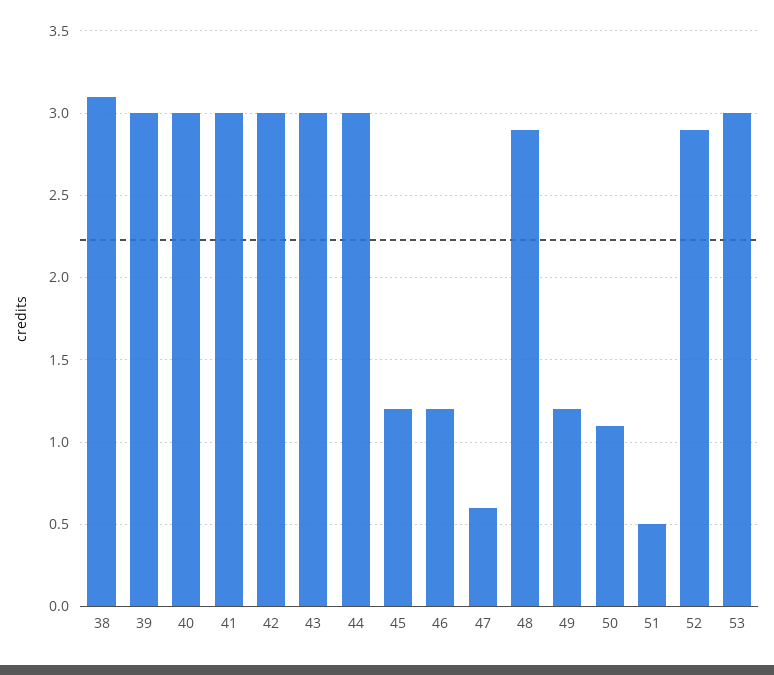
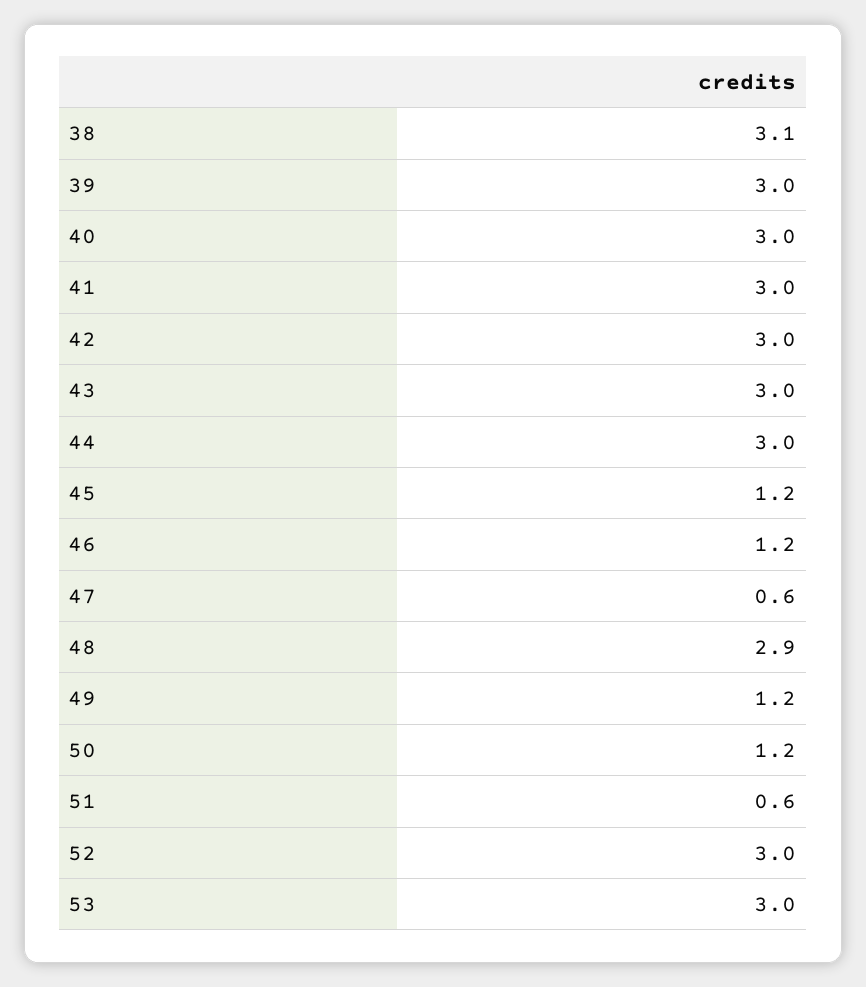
  {
    "38": 3.1,
    "39": 3,
    "40": 3,
    "41": 3,
    "42": 3,
    "43": 3,
    "44": 3,
    "45": 1.2,
    "46": 1.2,
    "47": 0.6,
    "48": 2.9,
    "49": 1.2,
-   "50": 1.1,
+   "50": 1.2,
-   "51": 0.5,
+   "51": 0.6,
-   "52": 2.9,
+   "52": 3,
    "53": 3
  }

